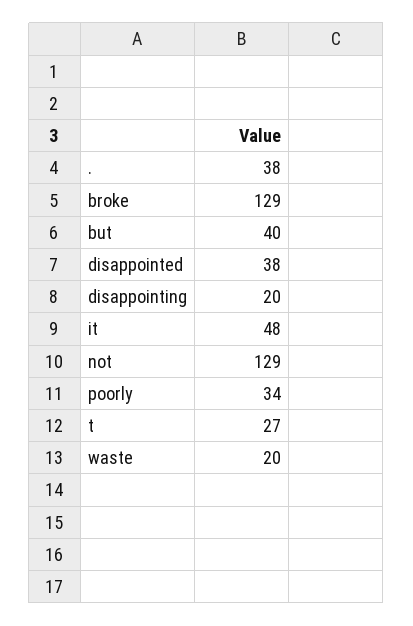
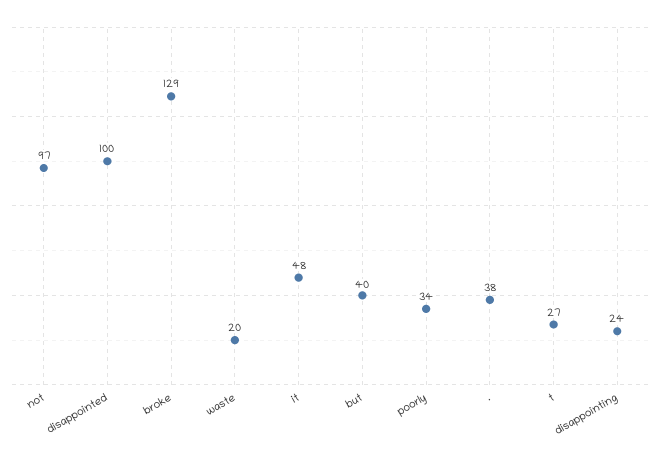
  {
    ".": 38,
    "broke": 129,
    "but": 40,
-   "disappointed": 38,
+   "disappointed": 100,
-   "disappointing": 20,
+   "disappointing": 24,
    "it": 48,
-   "not": 129,
+   "not": 97,
    "poorly": 34,
    "t": 27,
    "waste": 20
  }

